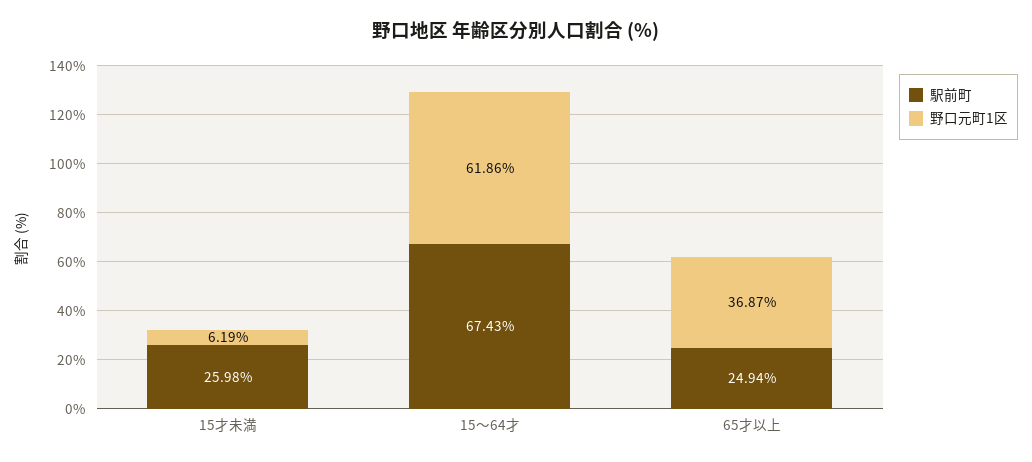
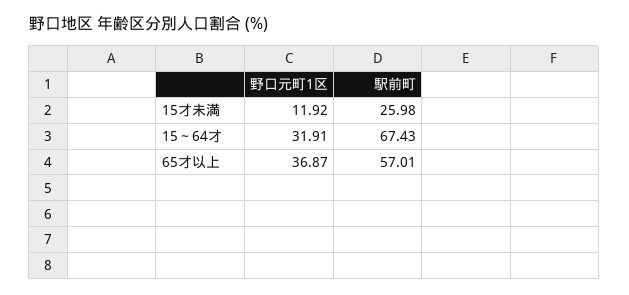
  {
    "駅前町": {
      "15才未満": 25.98,
      "15～64才": 67.43,
-     "65才以上": 24.94
+     "65才以上": 57.01
    },
    "野口元町1区": {
-     "15才未満": 6.19,
+     "15才未満": 11.92,
-     "15～64才": 61.86,
+     "15～64才": 31.91,
      "65才以上": 36.87
    }
  }

